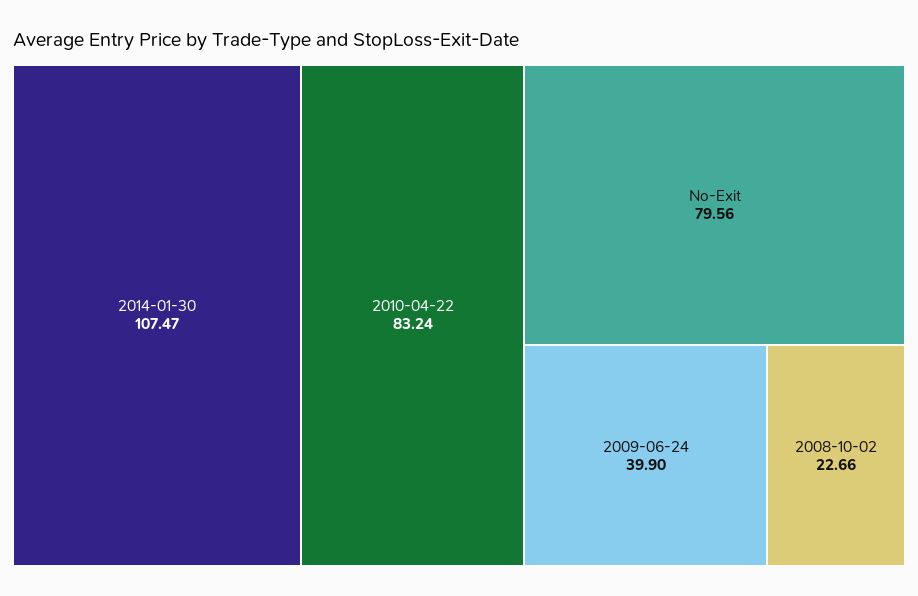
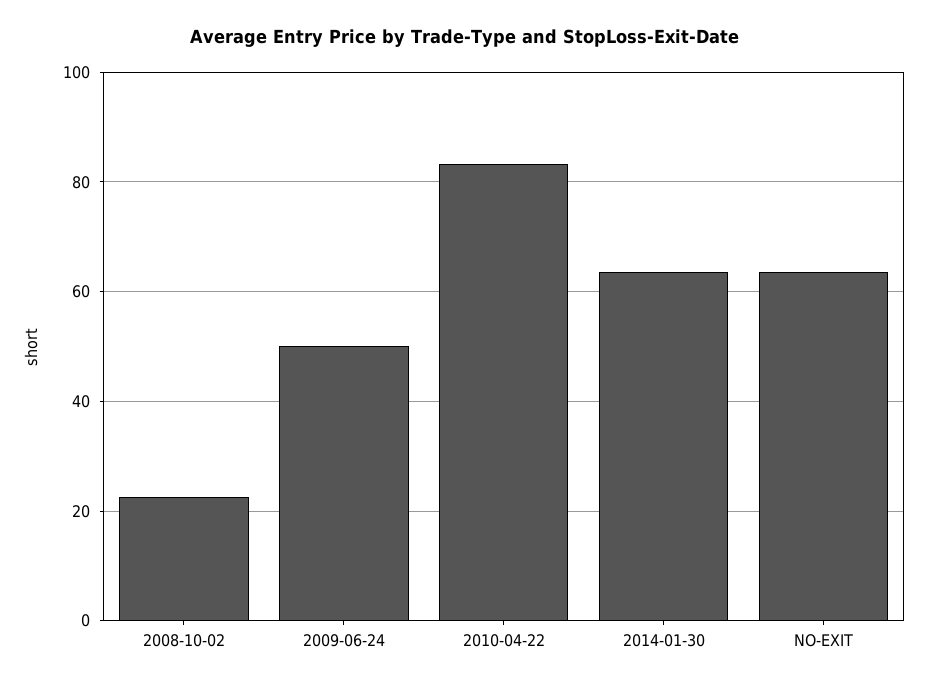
  {
-   "2014-01-30": 107.47,
+   "2014-01-30": 64,
    "2010-04-22": 83.24,
-   "No-Exit": 79.56,
+   "No-Exit": 64,
-   "2009-06-24": 39.9,
+   "2009-06-24": 50,
    "2008-10-02": 22.66
  }

